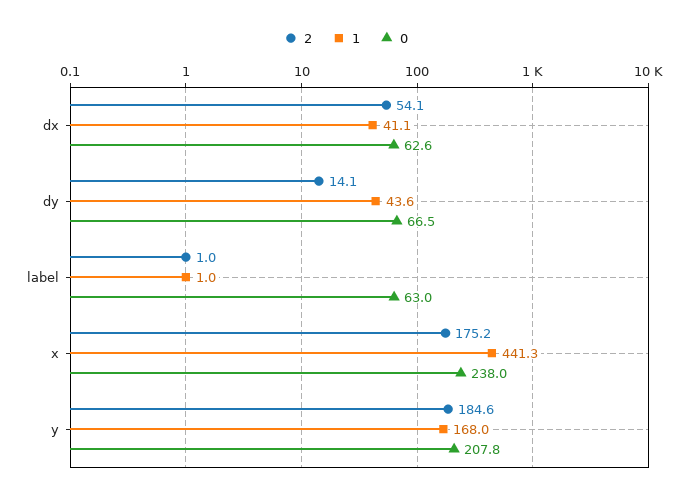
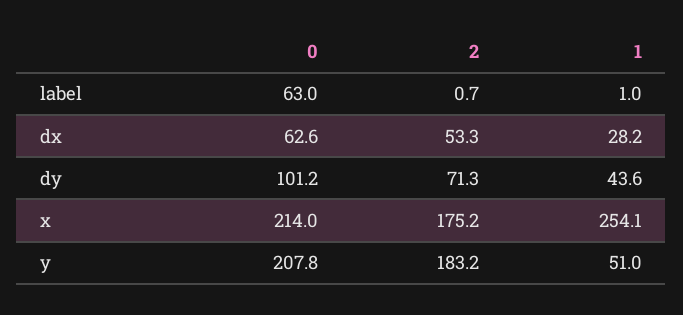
  {
    "2": {
-     "dx": 54.1,
+     "dx": 53.3,
-     "dy": 14.1,
+     "dy": 71.3,
-     "label": 1,
+     "label": 0.7,
      "x": 175.2,
-     "y": 184.6
+     "y": 183.2
    },
    "1": {
-     "dx": 41.1,
+     "dx": 28.2,
      "dy": 43.6,
      "label": 1,
-     "x": 441.3,
+     "x": 254.1,
-     "y": 168
+     "y": 51
    },
    "0": {
      "dx": 62.6,
-     "dy": 66.5,
+     "dy": 101.2,
      "label": 63,
-     "x": 238,
+     "x": 214,
      "y": 207.8
    }
  }

